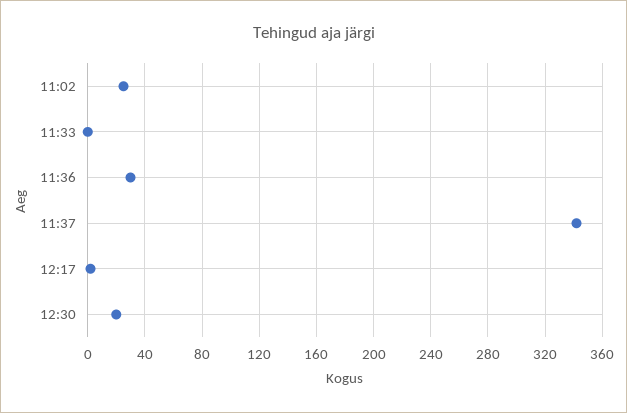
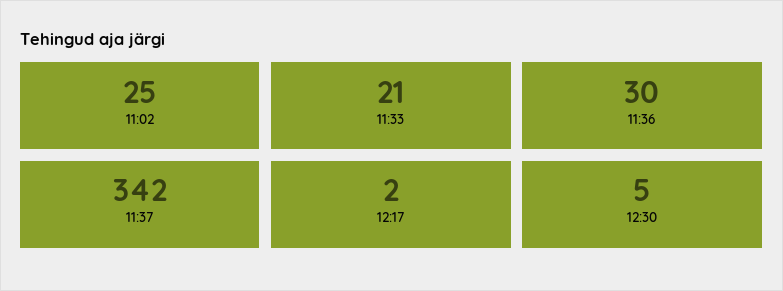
  {
    "11:02": 25,
-   "11:33": 0,
+   "11:33": 21,
    "11:36": 30,
    "11:37": 342,
    "12:17": 2,
-   "12:30": 20
+   "12:30": 5
  }

